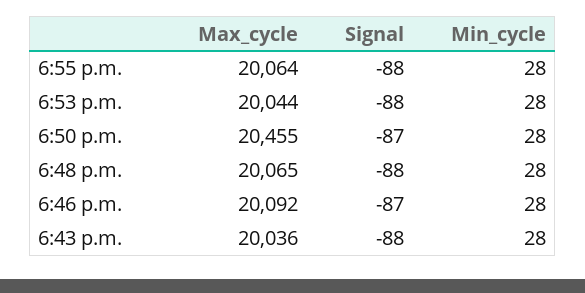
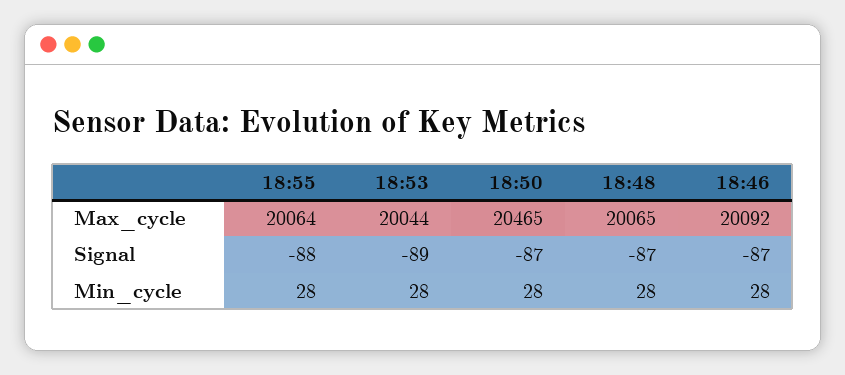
  {
    "Max_cycle": {
      "6:55 p.m.": 20064,
      "6:53 p.m.": 20044,
-     "6:50 p.m.": 20455,
+     "6:50 p.m.": 20465,
      "6:48 p.m.": 20065,
-     "6:46 p.m.": 20092,
+     "6:46 p.m.": 20092
-     "6:43 p.m.": 20036
    },
    "Signal": {
      "6:55 p.m.": -88,
-     "6:53 p.m.": -88,
+     "6:53 p.m.": -89,
      "6:50 p.m.": -87,
-     "6:48 p.m.": -88,
+     "6:48 p.m.": -87,
-     "6:46 p.m.": -87,
+     "6:46 p.m.": -87
-     "6:43 p.m.": -88
    },
    "Min_cycle": {
      "6:55 p.m.": 28,
      "6:53 p.m.": 28,
      "6:50 p.m.": 28,
      "6:48 p.m.": 28,
-     "6:46 p.m.": 28,
+     "6:46 p.m.": 28
-     "6:43 p.m.": 28
    }
  }

